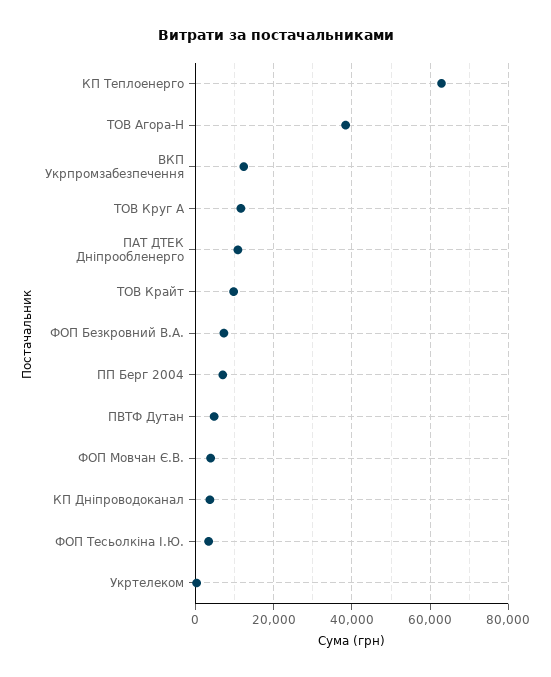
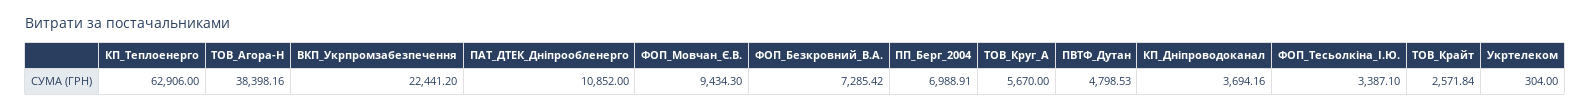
  {
    "КП Теплоенерго": 62906,
    "ТОВ Агора-Н": 38398.16,
-   "ВКП Укрпромзабезпечення": 12000,
+   "ВКП Укрпромзабезпечення": 22441.2,
-   "ТОВ Круг А": 12000,
+   "ТОВ Круг А": 5670,
    "ПАТ ДТЕК Дніпрообленерго": 10852,
-   "ТОВ Крайт": 10000,
+   "ТОВ Крайт": 2571.84,
    "ФОП Безкровний В.А.": 7285.42,
    "ПП Берг 2004": 6988.91,
    "ПВТФ Дутан": 4798.53,
-   "ФОП Мовчан Є.В.": 4000,
+   "ФОП Мовчан Є.В.": 9434.3,
    "КП Дніпроводоканал": 3694.16,
    "ФОП Тесьолкіна І.Ю.": 3387.1,
    "Укртелеком": 304
  }

